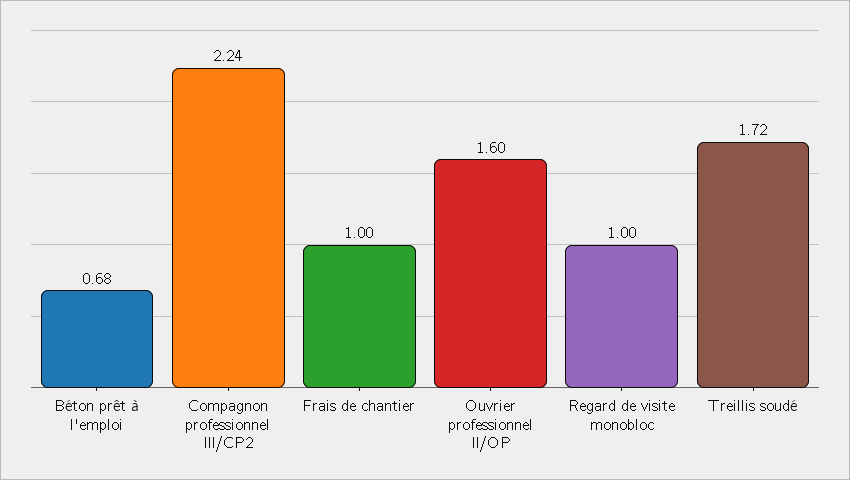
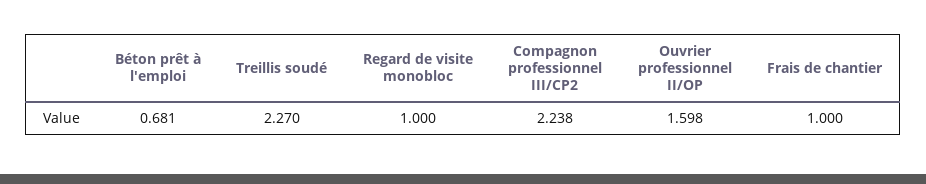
  {
    "Béton prêt à l'emploi": 0.681,
    "Compagnon professionnel III/CP2": 2.238,
    "Frais de chantier": 1,
    "Ouvrier professionnel II/OP": 1.598,
    "Regard de visite monobloc": 1,
-   "Treillis soudé": 1.72
+   "Treillis soudé": 2.27
  }

